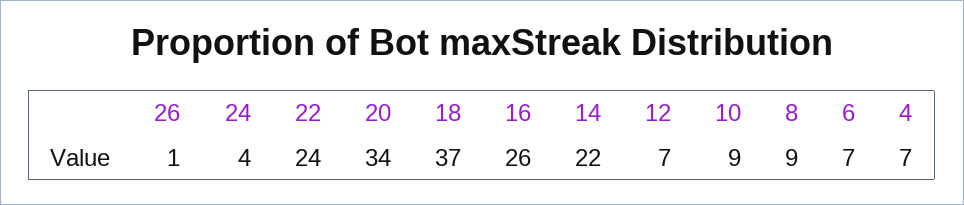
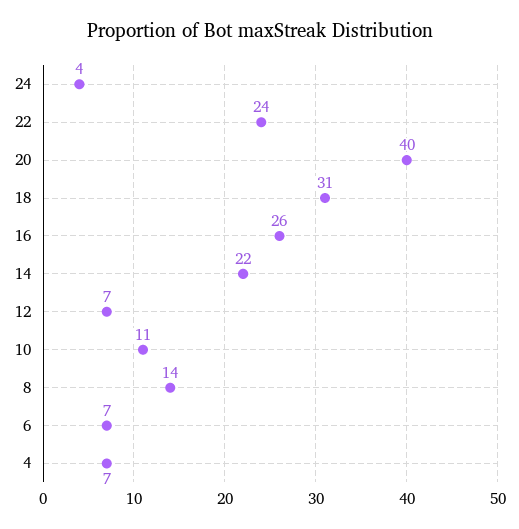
  {
-   "26": 1,
    "24": 4,
    "22": 24,
-   "20": 34,
+   "20": 40,
-   "18": 37,
+   "18": 31,
    "16": 26,
    "14": 22,
    "12": 7,
-   "10": 9,
+   "10": 11,
-   "8": 9,
+   "8": 14,
    "6": 7,
    "4": 7
  }

